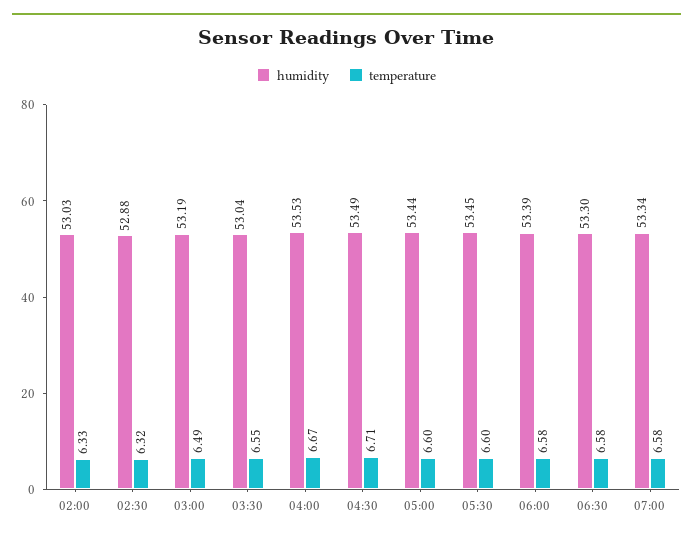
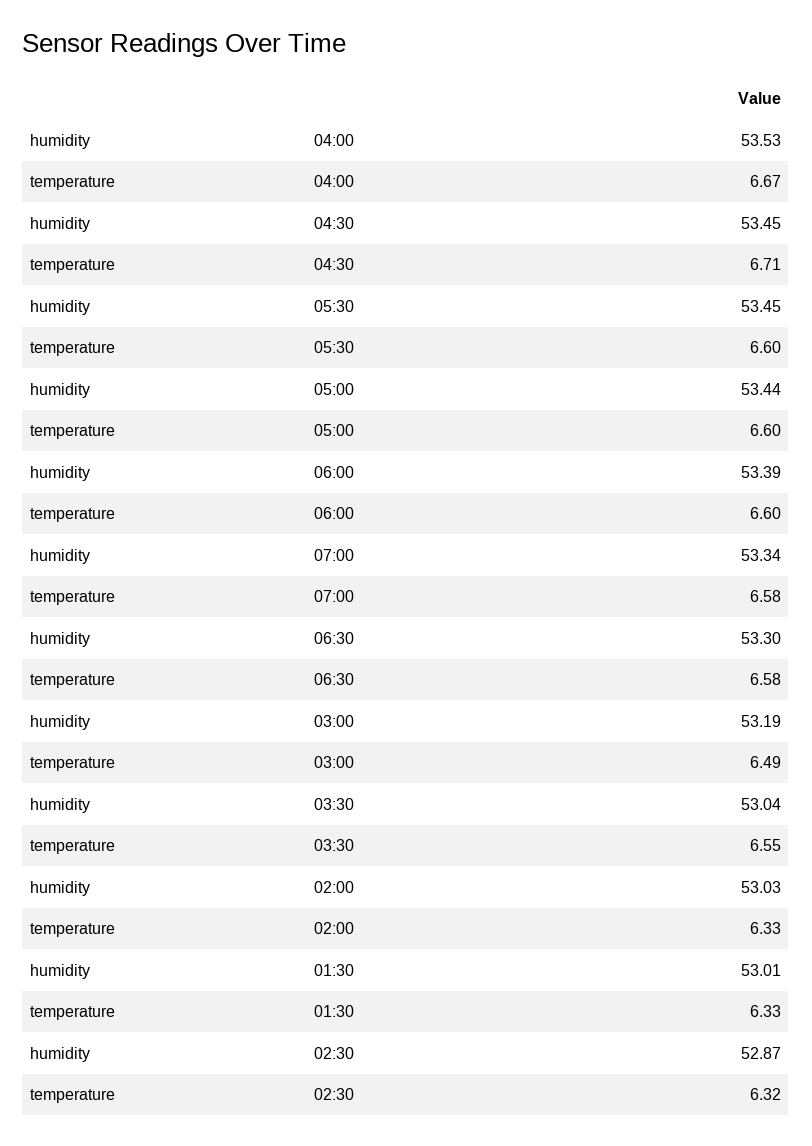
  {
    "humidity": {
      "02:00": 53.03,
-     "02:30": 52.88,
+     "02:30": 52.87,
      "03:00": 53.19,
      "03:30": 53.04,
      "04:00": 53.53,
-     "04:30": 53.49,
+     "04:30": 53.45,
      "05:00": 53.44,
      "05:30": 53.45,
      "06:00": 53.39,
      "06:30": 53.3,
-     "07:00": 53.34
+     "07:00": 53.34,
+     "01:30": 53.01
    },
    "temperature": {
      "02:00": 6.33,
      "02:30": 6.32,
      "03:00": 6.49,
      "03:30": 6.55,
      "04:00": 6.67,
      "04:30": 6.71,
      "05:00": 6.6,
      "05:30": 6.6,
-     "06:00": 6.58,
+     "06:00": 6.6,
      "06:30": 6.58,
-     "07:00": 6.58
+     "07:00": 6.58,
+     "01:30": 6.33
    }
  }

